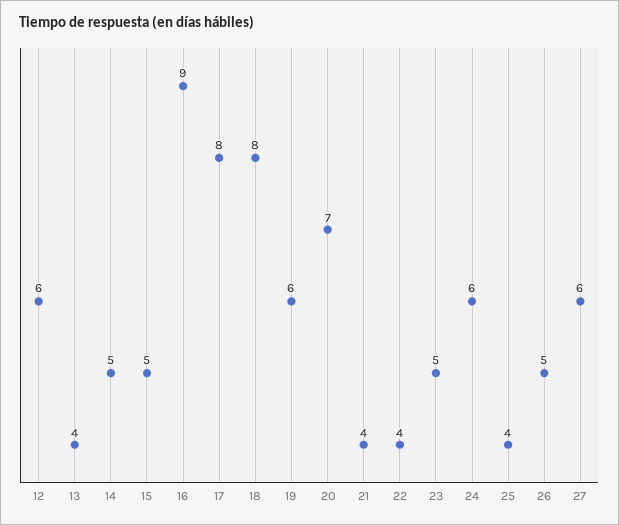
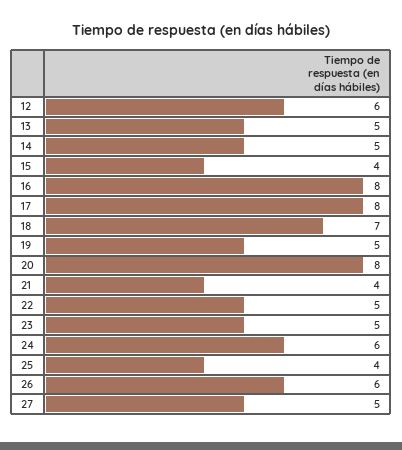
  {
    "12": 6,
-   "13": 4,
+   "13": 5,
    "14": 5,
-   "15": 5,
+   "15": 4,
-   "16": 9,
+   "16": 8,
    "17": 8,
-   "18": 8,
+   "18": 7,
-   "19": 6,
+   "19": 5,
-   "20": 7,
+   "20": 8,
    "21": 4,
-   "22": 4,
+   "22": 5,
    "23": 5,
    "24": 6,
    "25": 4,
-   "26": 5,
+   "26": 6,
-   "27": 6
+   "27": 5
  }

